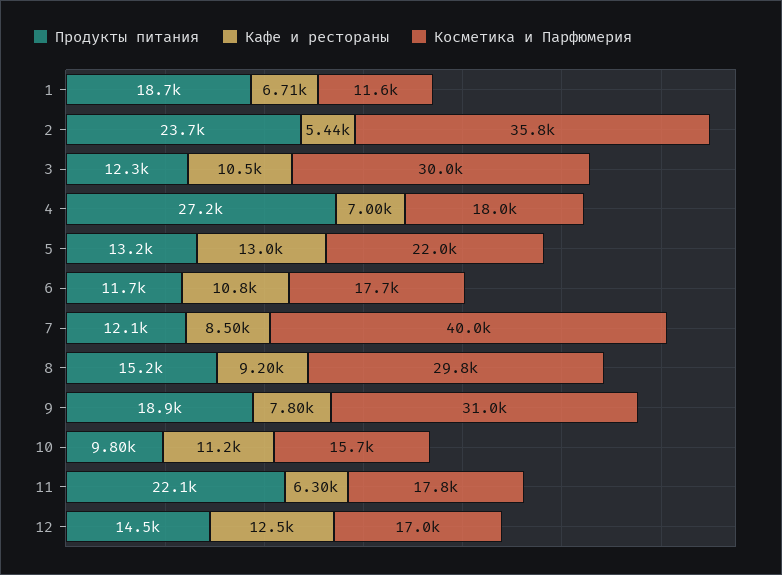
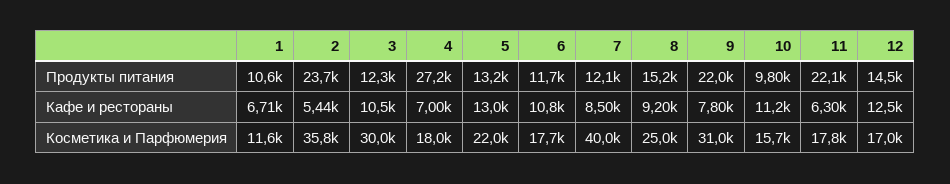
  {
    "Продукты питания": {
-     "1": 18700,
+     "1": 10600,
      "2": 23700,
      "3": 12300,
      "4": 27200,
      "5": 13200,
      "6": 11700,
      "7": 12100,
      "8": 15200,
-     "9": 18900,
+     "9": 22000,
      "10": 9800,
      "11": 22100,
      "12": 14500
    },
    "Кафе и рестораны": {
      "1": 6710,
      "2": 5440,
      "3": 10500,
      "4": 7000,
      "5": 13000,
      "6": 10800,
      "7": 8500,
      "8": 9200,
      "9": 7800,
      "10": 11200,
      "11": 6300,
      "12": 12500
    },
    "Косметика и Парфюмерия": {
      "1": 11600,
      "2": 35800,
      "3": 30000,
      "4": 18000,
      "5": 22000,
      "6": 17700,
      "7": 40000,
-     "8": 29800,
+     "8": 25000,
      "9": 31000,
      "10": 15700,
      "11": 17800,
      "12": 17000
    }
  }

